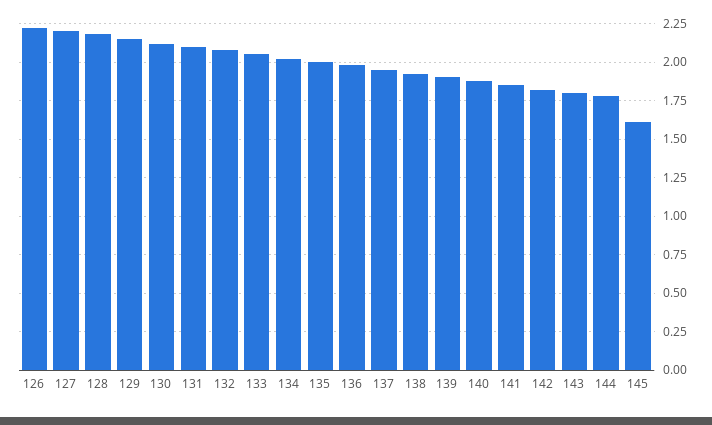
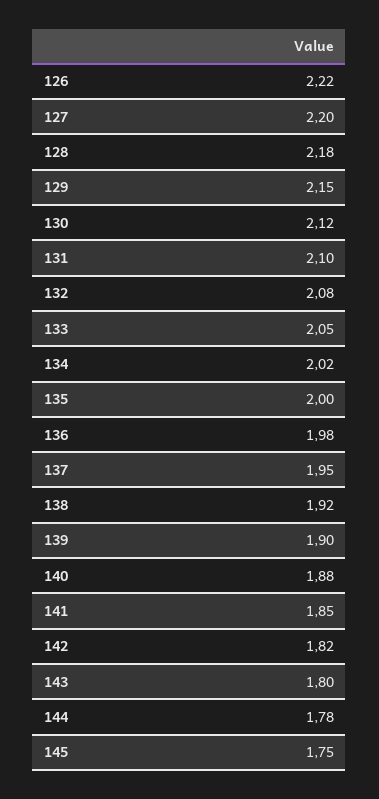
  {
    "126": 2.22,
    "127": 2.2,
    "128": 2.18,
    "129": 2.15,
    "130": 2.12,
    "131": 2.1,
    "132": 2.08,
    "133": 2.05,
    "134": 2.02,
    "135": 2,
    "136": 1.98,
    "137": 1.95,
    "138": 1.92,
    "139": 1.9,
    "140": 1.88,
    "141": 1.85,
    "142": 1.82,
    "143": 1.8,
    "144": 1.78,
-   "145": 1.6
+   "145": 1.75
  }

